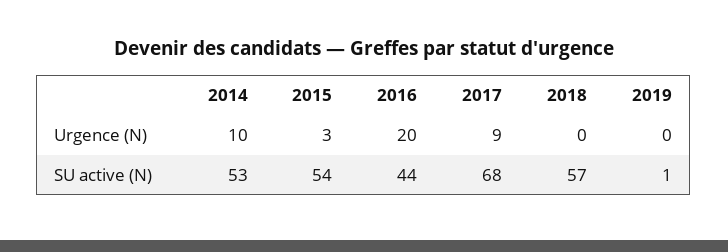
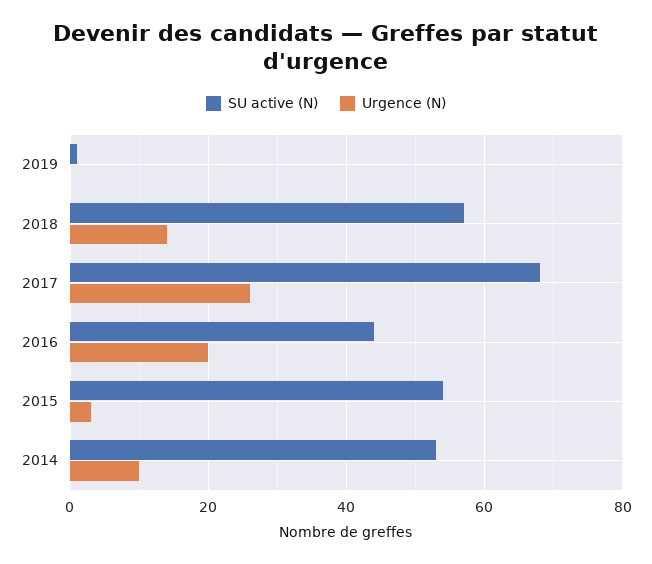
  {
    "Urgence (N)": {
      "2014": 10,
      "2015": 3,
      "2016": 20,
-     "2017": 9,
+     "2017": 25,
-     "2018": 0,
+     "2018": 15,
      "2019": 0
    },
    "SU active (N)": {
      "2014": 53,
      "2015": 54,
      "2016": 44,
      "2017": 68,
      "2018": 57,
      "2019": 1
    }
  }

